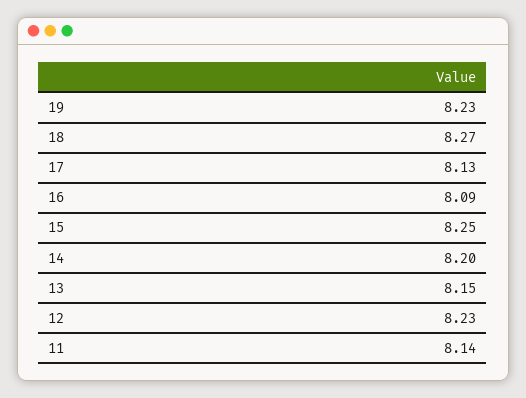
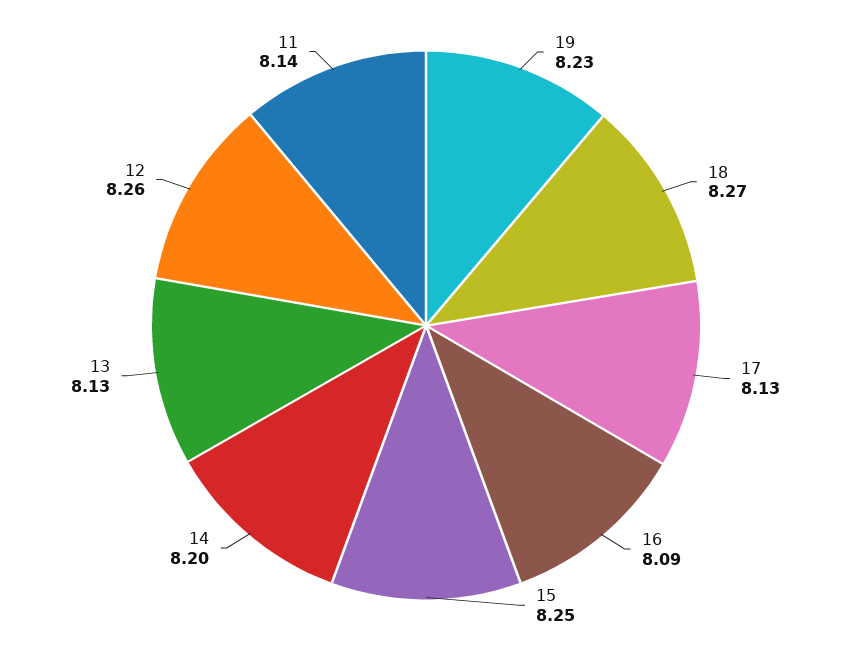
  {
    "19": 8.23,
    "18": 8.27,
    "17": 8.13,
    "16": 8.09,
    "15": 8.25,
    "14": 8.2,
-   "13": 8.15,
+   "13": 8.13,
-   "12": 8.23,
+   "12": 8.26,
    "11": 8.14
  }

